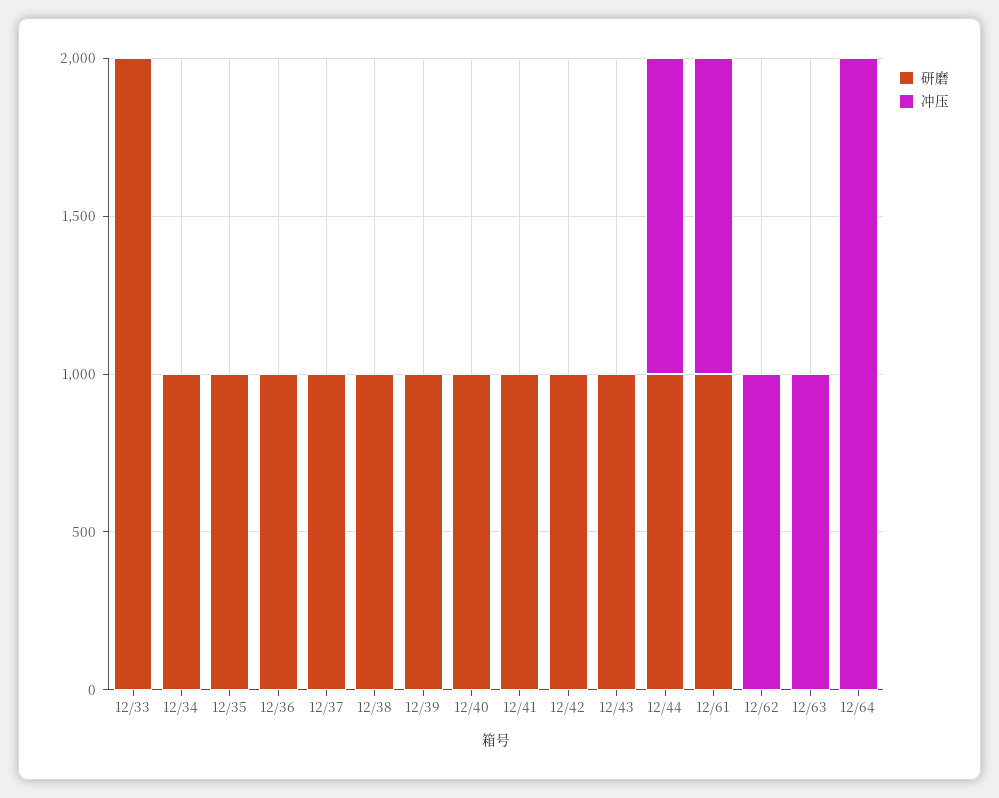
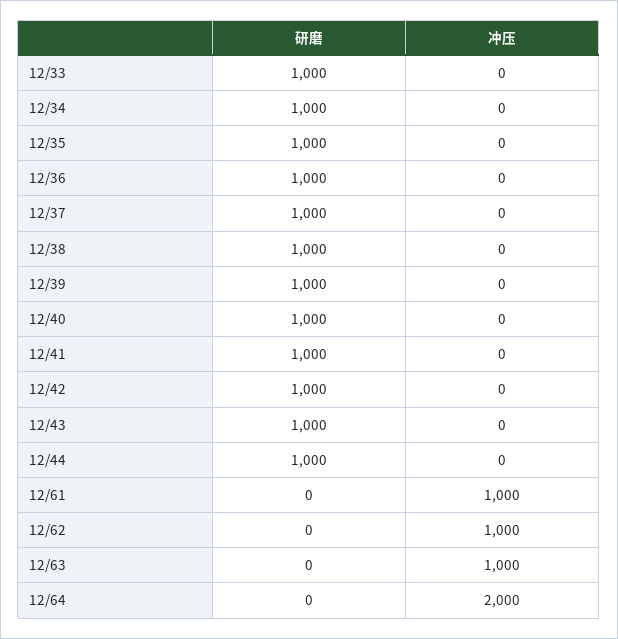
  {
    "研磨": {
-     "12/33": 2000,
+     "12/33": 1000,
      "12/34": 1000,
      "12/35": 1000,
      "12/36": 1000,
      "12/37": 1000,
      "12/38": 1000,
      "12/39": 1000,
      "12/40": 1000,
      "12/41": 1000,
      "12/42": 1000,
      "12/43": 1000,
      "12/44": 1000,
-     "12/61": 1000,
+     "12/61": 0,
      "12/62": 0,
      "12/63": 0,
      "12/64": 0
    },
    "冲压": {
      "12/33": 0,
      "12/34": 0,
      "12/35": 0,
      "12/36": 0,
      "12/37": 0,
      "12/38": 0,
      "12/39": 0,
      "12/40": 0,
      "12/41": 0,
      "12/42": 0,
      "12/43": 0,
-     "12/44": 1000,
+     "12/44": 0,
      "12/61": 1000,
      "12/62": 1000,
      "12/63": 1000,
      "12/64": 2000
    }
  }

